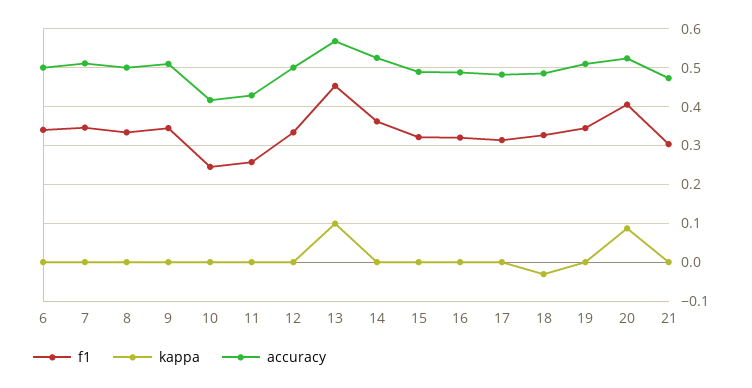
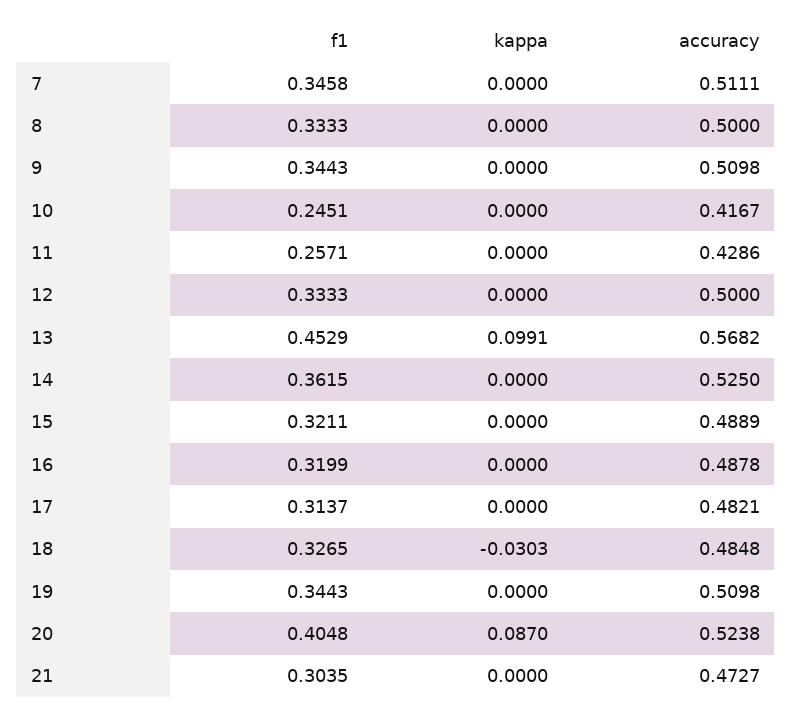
  {
    "f1": {
-     "6": 0.34,
      "7": 0.3458,
      "8": 0.3333,
      "9": 0.3443,
      "10": 0.2451,
      "11": 0.2571,
      "12": 0.3333,
      "13": 0.4529,
      "14": 0.3615,
      "15": 0.3211,
      "16": 0.3199,
      "17": 0.3137,
      "18": 0.3265,
      "19": 0.3443,
      "20": 0.4048,
      "21": 0.3035
    },
    "kappa": {
-     "6": 0,
      "7": 0,
      "8": 0,
      "9": 0,
      "10": 0,
      "11": 0,
      "12": 0,
      "13": 0.0991,
      "14": 0,
      "15": 0,
      "16": 0,
      "17": 0,
      "18": -0.0303,
      "19": 0,
      "20": 0.087,
      "21": 0
    },
    "accuracy": {
-     "6": 0.5,
      "7": 0.5111,
      "8": 0.5,
      "9": 0.5098,
      "10": 0.4167,
      "11": 0.4286,
      "12": 0.5,
      "13": 0.5682,
      "14": 0.525,
      "15": 0.4889,
      "16": 0.4878,
      "17": 0.4821,
      "18": 0.4848,
      "19": 0.5098,
      "20": 0.5238,
      "21": 0.4727
    }
  }

